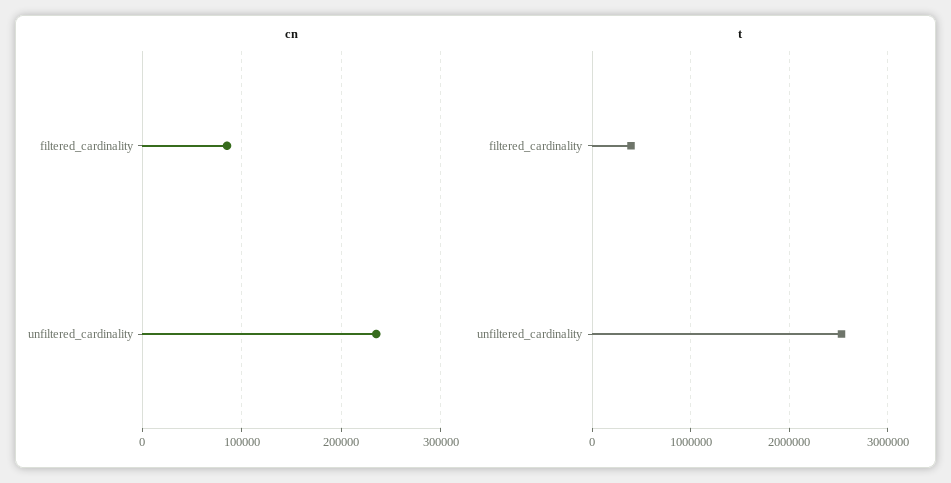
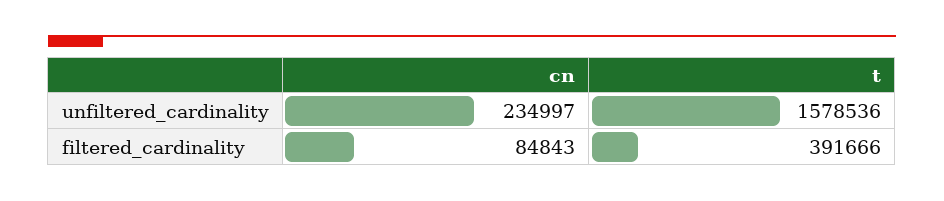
  {
    "cn": {
      "filtered_cardinality": 84843,
      "unfiltered_cardinality": 234997
    },
    "t": {
      "filtered_cardinality": 391666,
-     "unfiltered_cardinality": 2500000
+     "unfiltered_cardinality": 1578536
    }
  }

